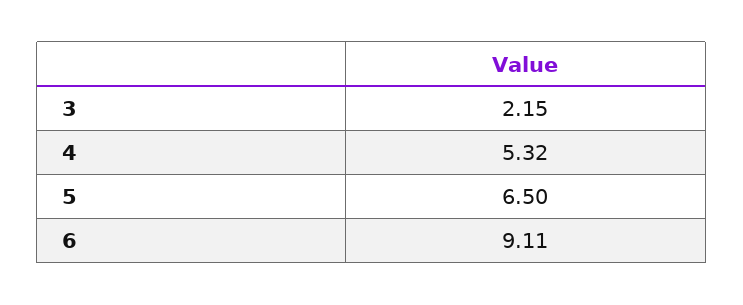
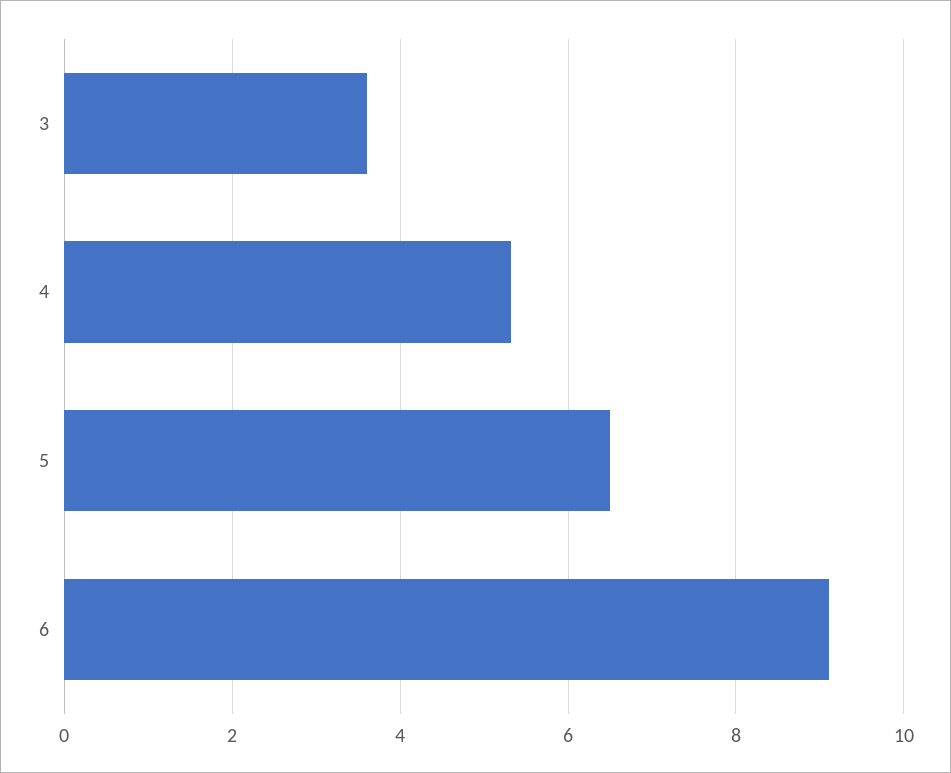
  {
-   "3": 2.15,
+   "3": 3.6,
    "4": 5.32,
    "5": 6.5,
    "6": 9.11
  }

